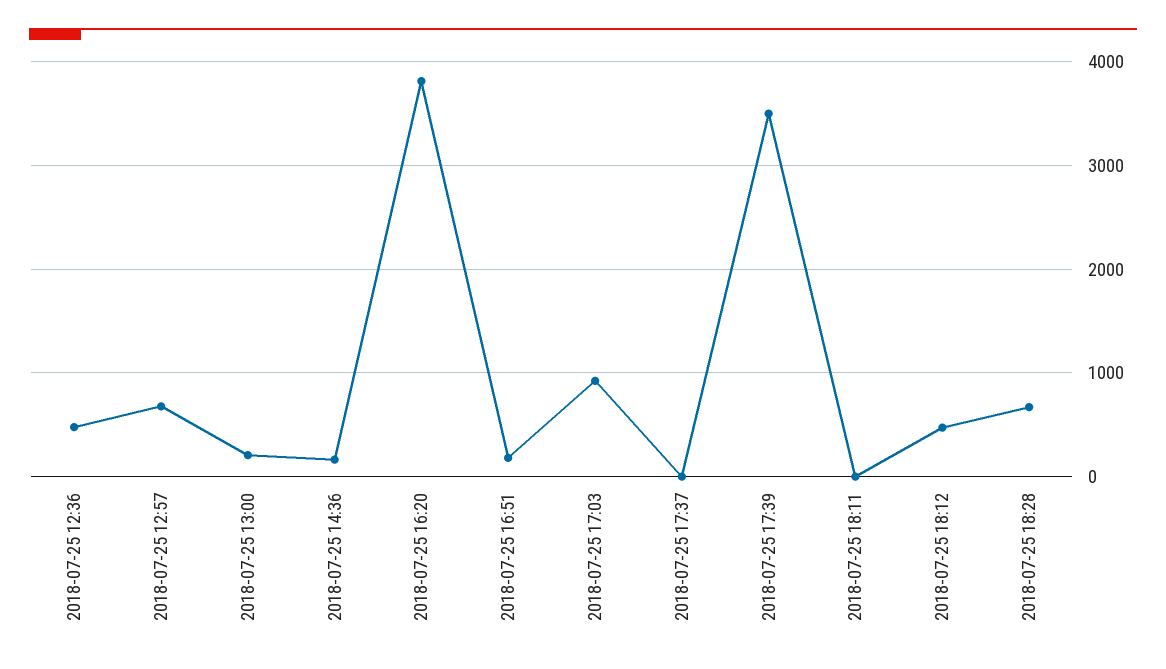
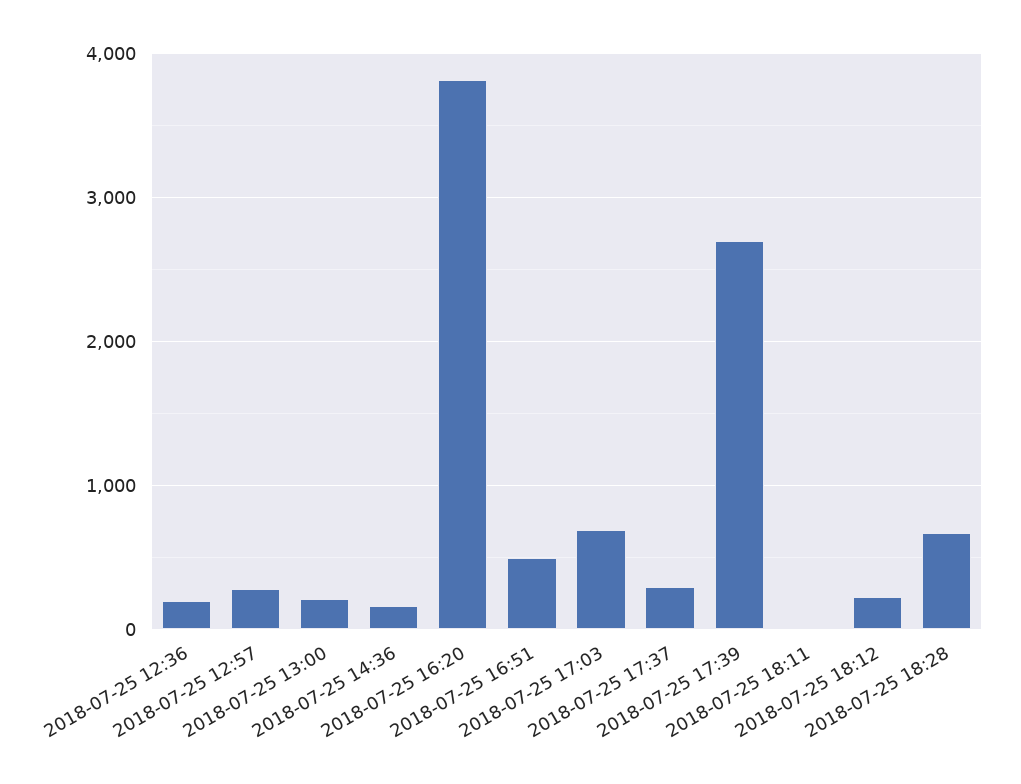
  {
-   "2018-07-25 12:36": 500,
+   "2018-07-25 12:36": 200,
-   "2018-07-25 12:57": 700,
+   "2018-07-25 12:57": 300,
    "2018-07-25 13:00": 200,
    "2018-07-25 14:36": 200,
    "2018-07-25 16:20": 3800,
-   "2018-07-25 16:51": 200,
+   "2018-07-25 16:51": 500,
-   "2018-07-25 17:03": 900,
+   "2018-07-25 17:03": 700,
-   "2018-07-25 17:37": 0,
+   "2018-07-25 17:37": 300,
-   "2018-07-25 17:39": 3500,
+   "2018-07-25 17:39": 2700,
    "2018-07-25 18:11": 0,
-   "2018-07-25 18:12": 500,
+   "2018-07-25 18:12": 200,
    "2018-07-25 18:28": 700
  }

